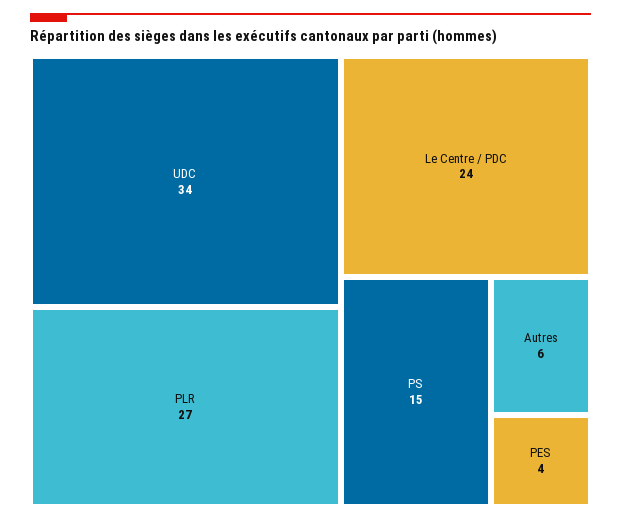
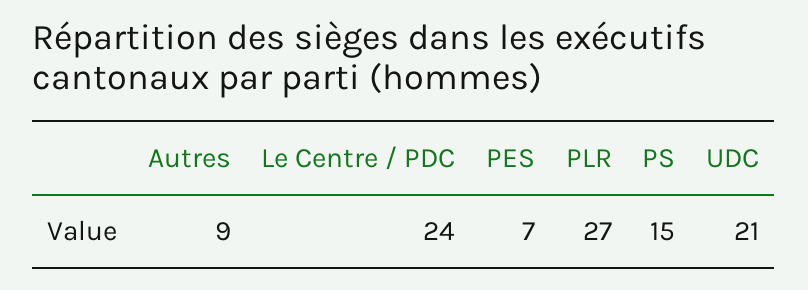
  {
-   "UDC": 34,
+   "UDC": 21,
    "PLR": 27,
    "Le Centre / PDC": 24,
    "PS": 15,
-   "Autres": 6,
+   "Autres": 9,
-   "PES": 4
+   "PES": 7
  }

